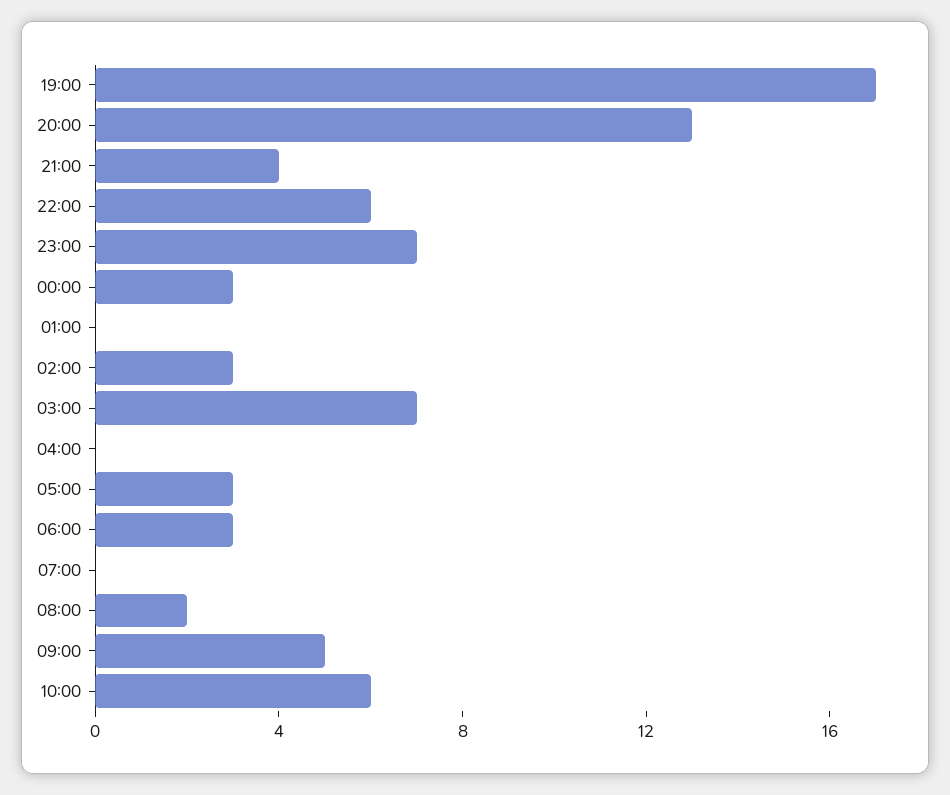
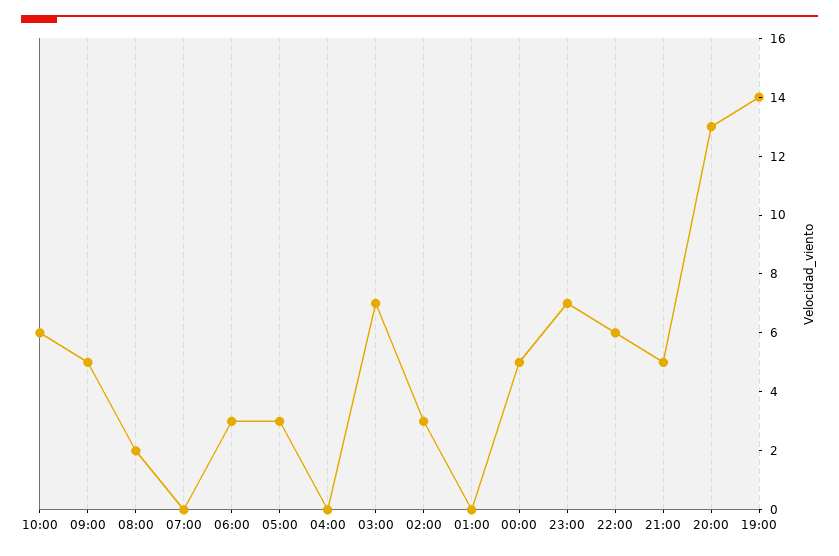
  {
-   "19:00": 17,
+   "19:00": 14,
    "20:00": 13,
-   "21:00": 4,
+   "21:00": 5,
    "22:00": 6,
    "23:00": 7,
-   "00:00": 3,
+   "00:00": 5,
    "01:00": 0,
    "02:00": 3,
    "03:00": 7,
    "04:00": 0,
    "05:00": 3,
    "06:00": 3,
    "07:00": 0,
    "08:00": 2,
    "09:00": 5,
    "10:00": 6
  }

